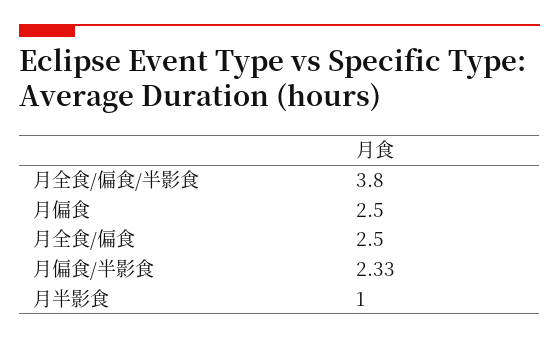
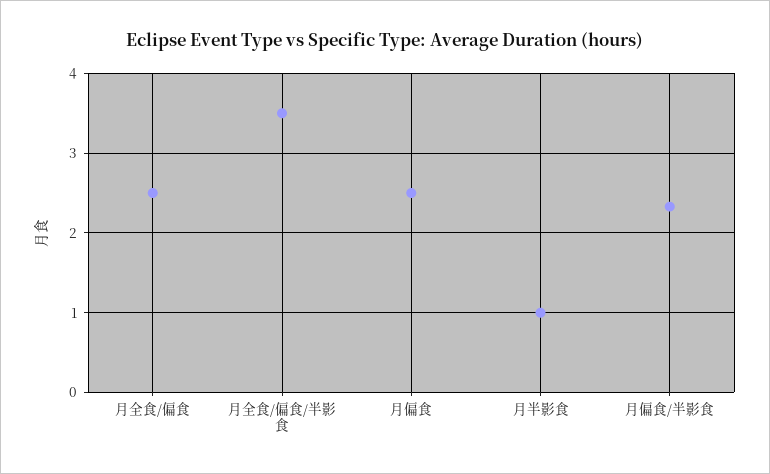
  {
-   "月全食/偏食/半影食": 3.8,
+   "月全食/偏食/半影食": 3.5,
    "月偏食": 2.5,
    "月全食/偏食": 2.5,
    "月偏食/半影食": 2.33,
    "月半影食": 1
  }

